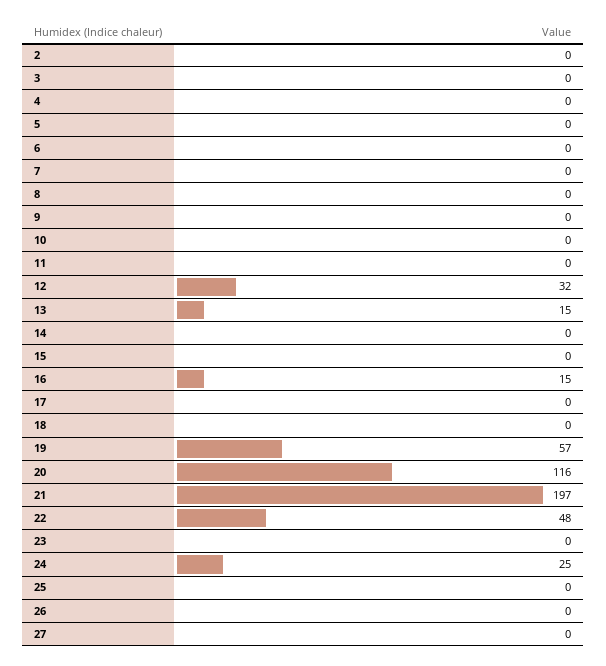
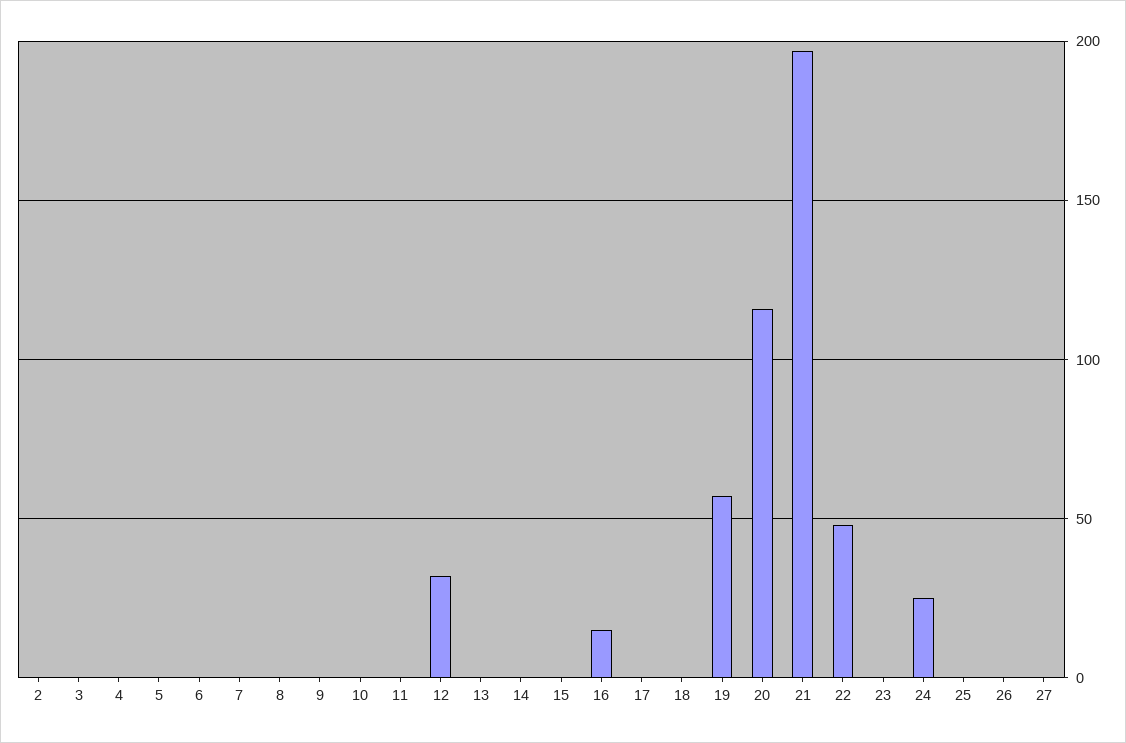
  {
    "2": 0,
    "3": 0,
    "4": 0,
    "5": 0,
    "6": 0,
    "7": 0,
    "8": 0,
    "9": 0,
    "10": 0,
    "11": 0,
    "12": 32,
-   "13": 15,
+   "13": 0,
    "14": 0,
    "15": 0,
    "16": 15,
    "17": 0,
    "18": 0,
    "19": 57,
    "20": 116,
    "21": 197,
    "22": 48,
    "23": 0,
    "24": 25,
    "25": 0,
    "26": 0,
    "27": 0
  }

